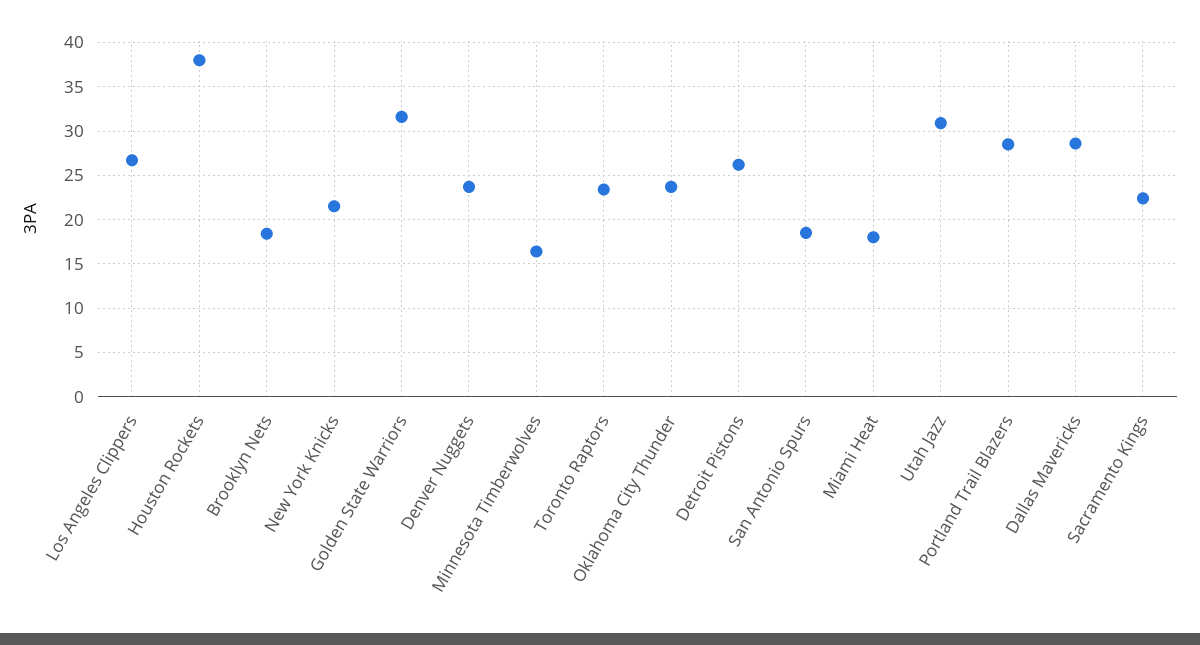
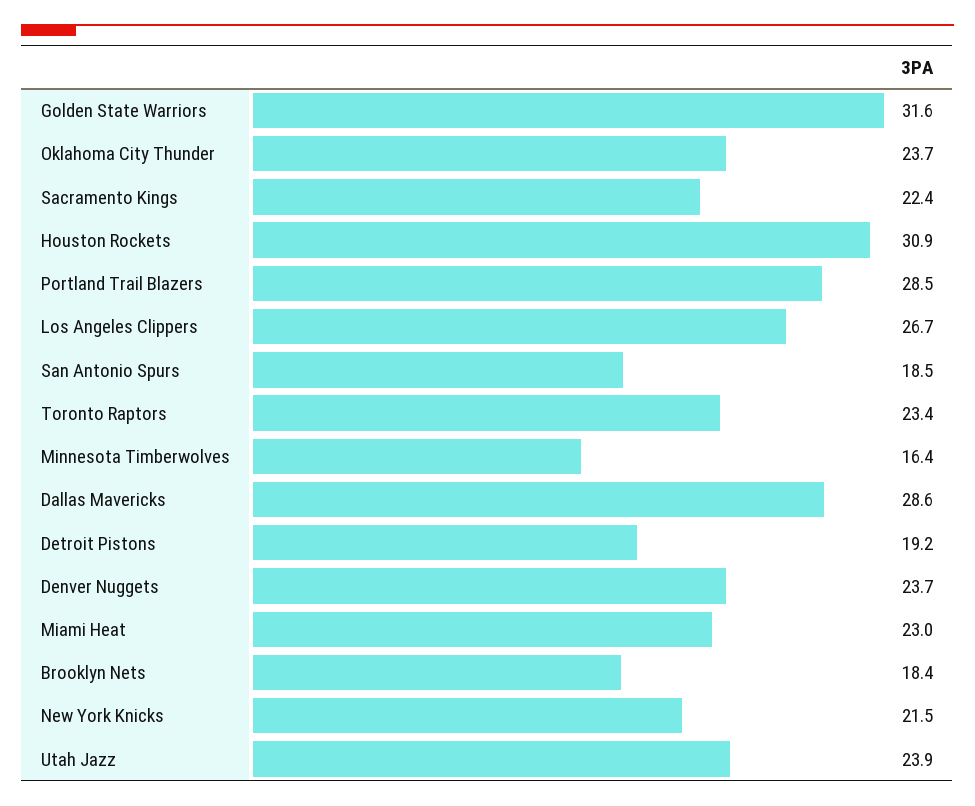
  {
    "Los Angeles Clippers": 26.7,
-   "Houston Rockets": 38,
+   "Houston Rockets": 30.9,
    "Brooklyn Nets": 18.4,
    "New York Knicks": 21.5,
    "Golden State Warriors": 31.6,
    "Denver Nuggets": 23.7,
    "Minnesota Timberwolves": 16.4,
    "Toronto Raptors": 23.4,
    "Oklahoma City Thunder": 23.7,
-   "Detroit Pistons": 26,
+   "Detroit Pistons": 19.2,
    "San Antonio Spurs": 18.5,
-   "Miami Heat": 18,
+   "Miami Heat": 23,
-   "Utah Jazz": 31,
+   "Utah Jazz": 23.9,
    "Portland Trail Blazers": 28.5,
    "Dallas Mavericks": 28.6,
    "Sacramento Kings": 22.4
  }

